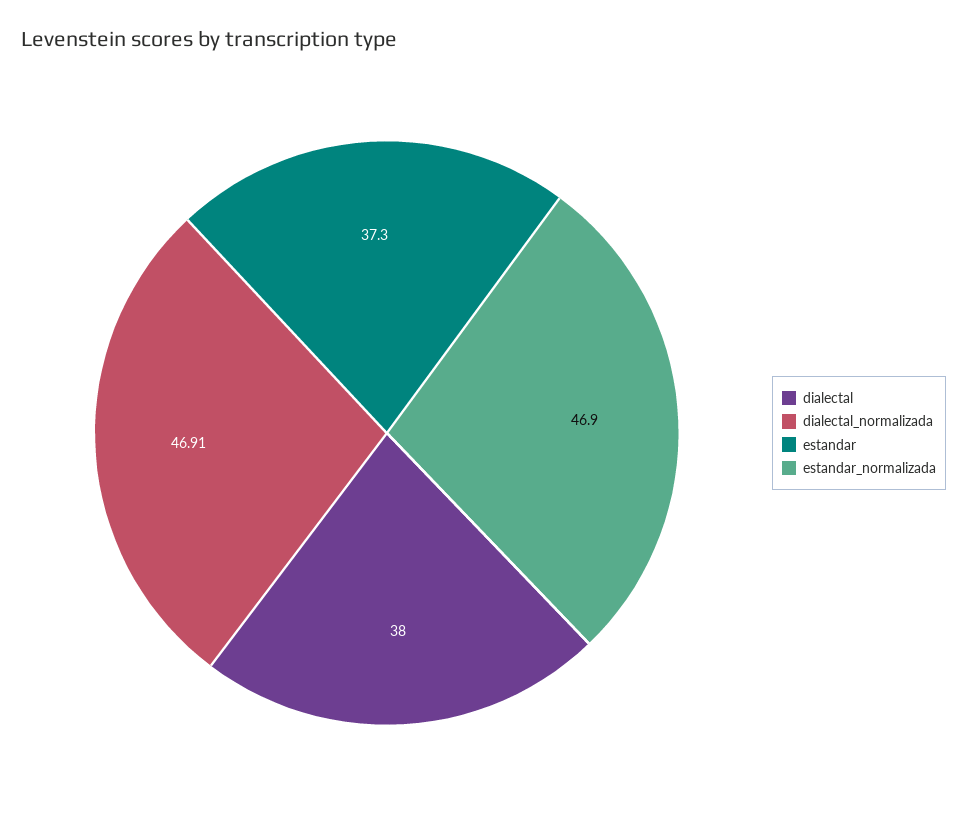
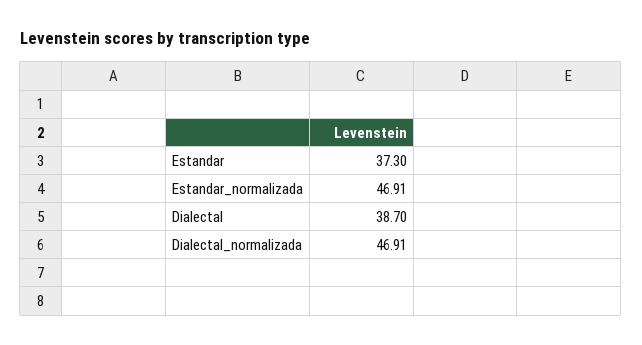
  {
-   "dialectal": 38,
+   "dialectal": 38.7,
    "dialectal_normalizada": 46.91,
    "estandar": 37.3,
-   "estandar_normalizada": 46.9
+   "estandar_normalizada": 46.91
  }

